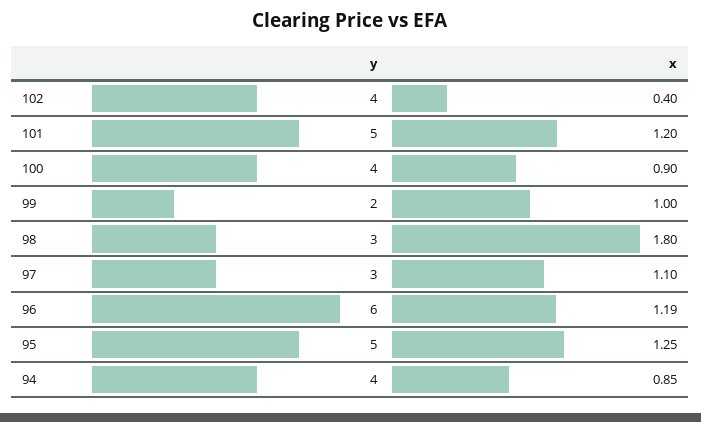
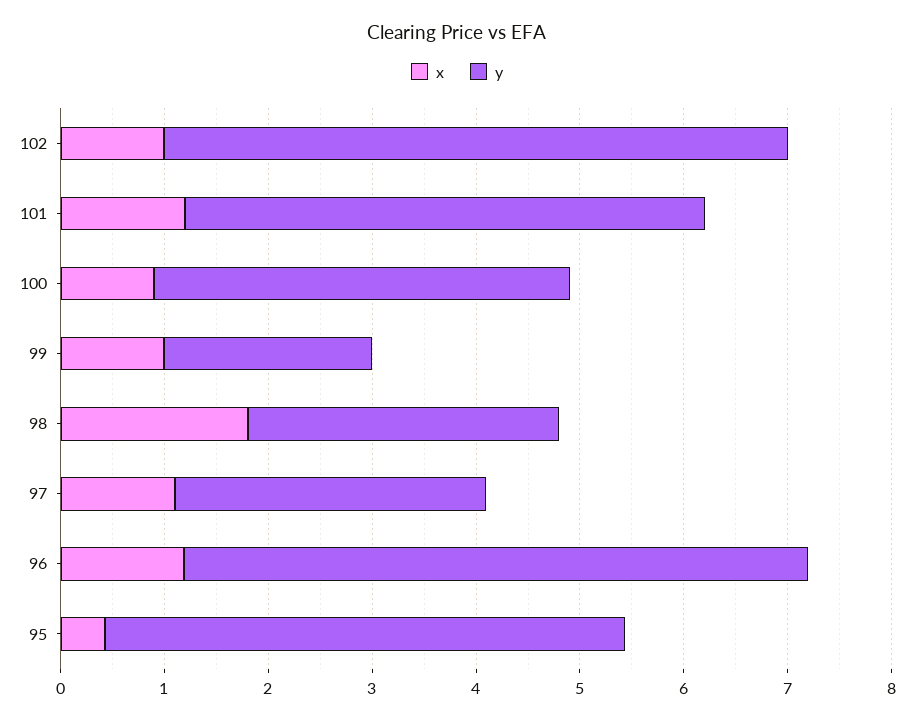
  {
    "y": {
-     "102": 4,
+     "102": 6,
      "101": 5,
      "100": 4,
      "99": 2,
      "98": 3,
      "97": 3,
      "96": 6,
-     "95": 5,
+     "95": 5
-     "94": 4
    },
    "x": {
-     "102": 0.4,
+     "102": 1,
      "101": 1.2,
      "100": 0.9,
      "99": 1,
      "98": 1.8,
      "97": 1.1,
      "96": 1.19,
-     "95": 1.25,
+     "95": 0.4
-     "94": 0.85
    }
  }

